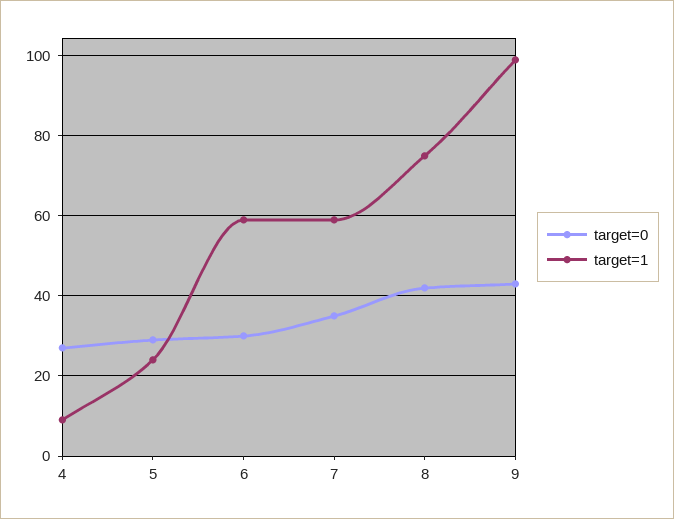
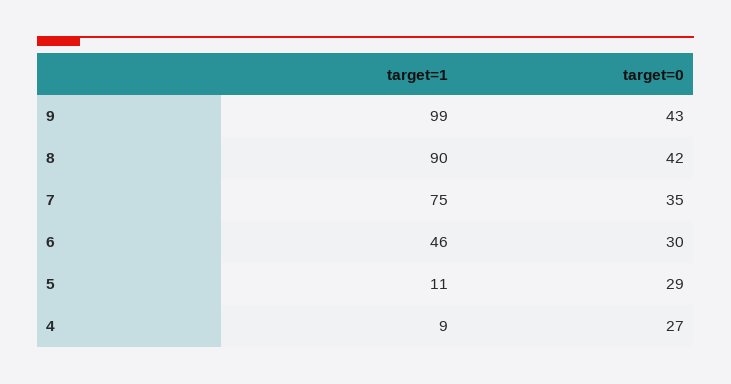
  {
    "target=0": {
      "4": 27,
      "5": 29,
      "6": 30,
      "7": 35,
      "8": 42,
      "9": 43
    },
    "target=1": {
      "4": 9,
-     "5": 25,
+     "5": 11,
-     "6": 60,
+     "6": 46,
-     "7": 60,
+     "7": 75,
-     "8": 75,
+     "8": 90,
      "9": 99
    }
  }

